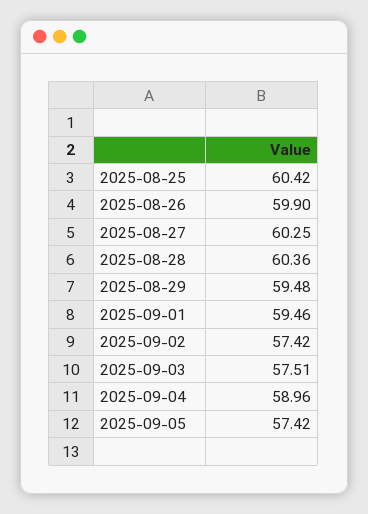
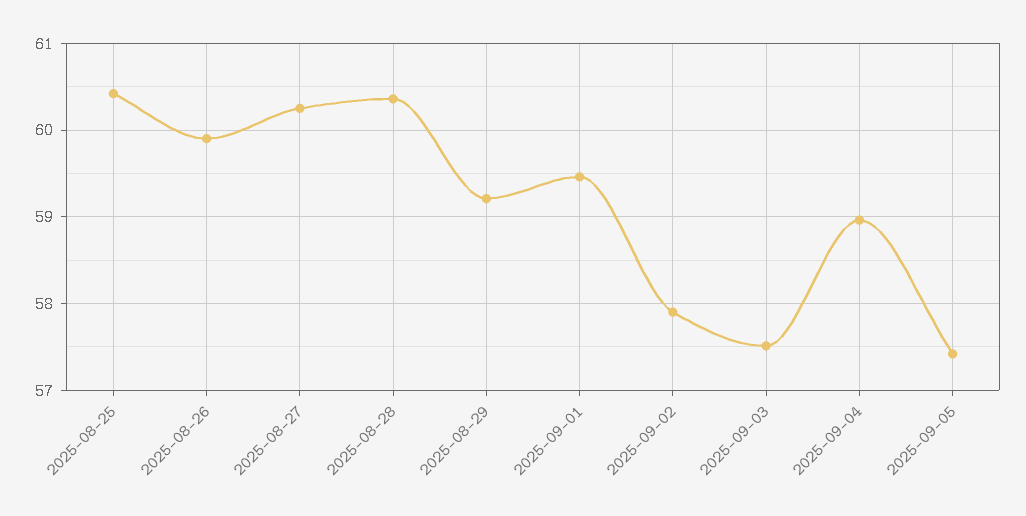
  {
    "2025-08-25": 60.42,
    "2025-08-26": 59.9,
    "2025-08-27": 60.25,
    "2025-08-28": 60.36,
-   "2025-08-29": 59.48,
+   "2025-08-29": 59.2,
    "2025-09-01": 59.46,
-   "2025-09-02": 57.42,
+   "2025-09-02": 57.9,
    "2025-09-03": 57.51,
    "2025-09-04": 58.96,
    "2025-09-05": 57.42
  }

